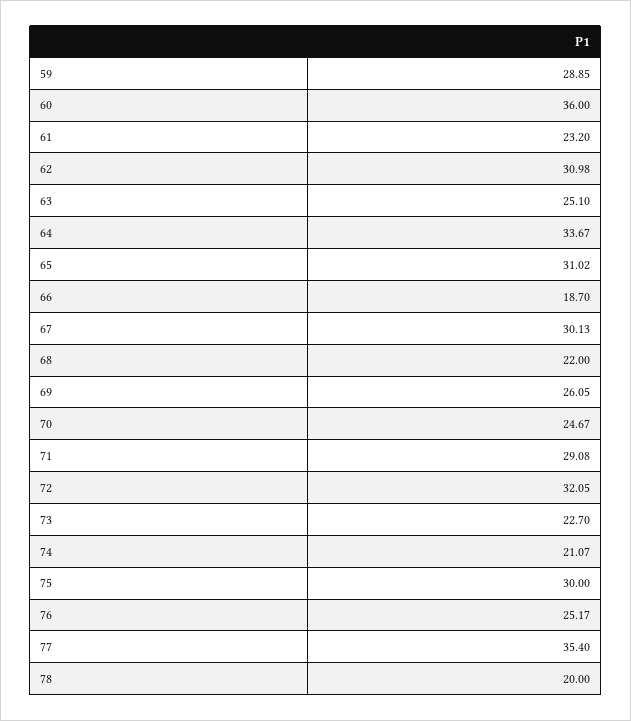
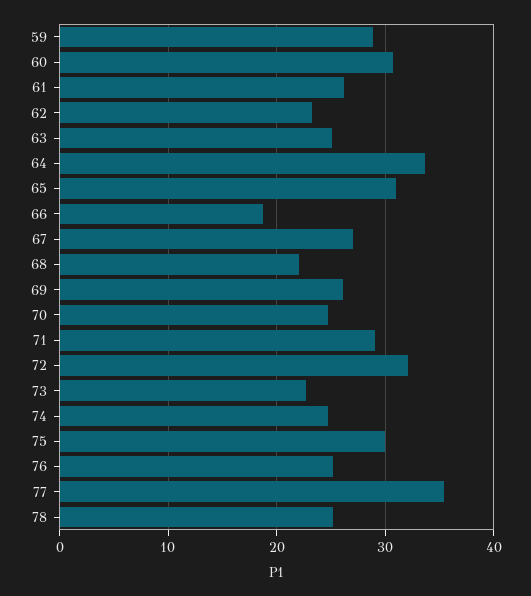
  {
    "59": 28.85,
-   "60": 36,
+   "60": 31,
-   "61": 23.2,
+   "61": 26,
-   "62": 30.98,
+   "62": 23,
    "63": 25.1,
    "64": 33.67,
    "65": 31.02,
    "66": 18.7,
-   "67": 30.13,
+   "67": 27,
    "68": 22,
    "69": 26.05,
    "70": 24.67,
    "71": 29.08,
    "72": 32.05,
    "73": 22.7,
-   "74": 21.07,
+   "74": 25,
    "75": 30,
    "76": 25.17,
    "77": 35.4,
-   "78": 20
+   "78": 25
  }

